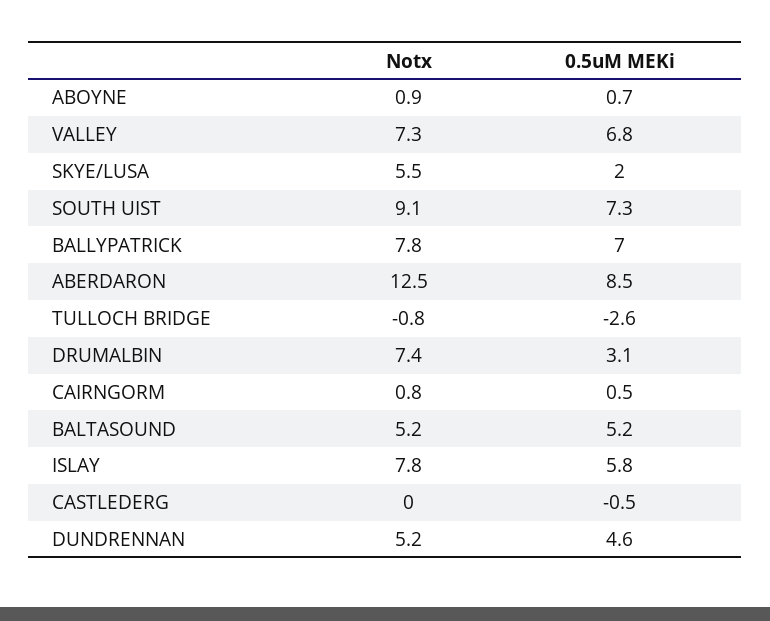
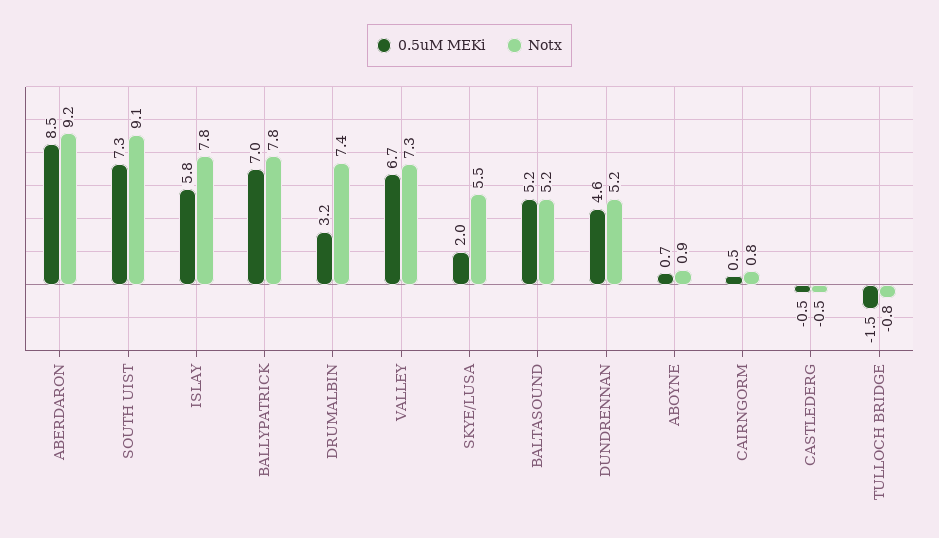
  {
    "Notx": {
      "ABOYNE": 0.9,
      "VALLEY": 7.3,
      "SKYE/LUSA": 5.5,
      "SOUTH UIST": 9.1,
      "BALLYPATRICK": 7.8,
-     "ABERDARON": 12.5,
+     "ABERDARON": 9.2,
      "TULLOCH BRIDGE": -0.8,
      "DRUMALBIN": 7.4,
      "CAIRNGORM": 0.8,
      "BALTASOUND": 5.2,
      "ISLAY": 7.8,
-     "CASTLEDERG": 0,
+     "CASTLEDERG": -0.5,
      "DUNDRENNAN": 5.2
    },
    "0.5uM MEKi": {
      "ABOYNE": 0.7,
-     "VALLEY": 6.8,
+     "VALLEY": 6.7,
      "SKYE/LUSA": 2,
      "SOUTH UIST": 7.3,
      "BALLYPATRICK": 7,
      "ABERDARON": 8.5,
-     "TULLOCH BRIDGE": -2.6,
+     "TULLOCH BRIDGE": -1.5,
-     "DRUMALBIN": 3.1,
+     "DRUMALBIN": 3.2,
      "CAIRNGORM": 0.5,
      "BALTASOUND": 5.2,
      "ISLAY": 5.8,
      "CASTLEDERG": -0.5,
      "DUNDRENNAN": 4.6
    }
  }

